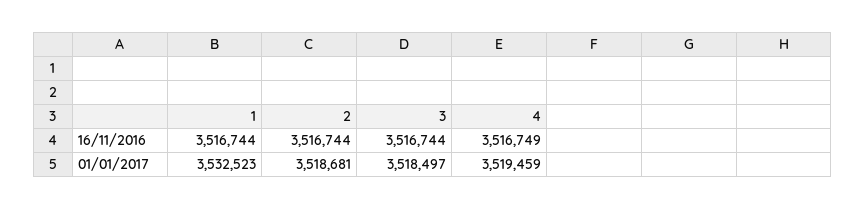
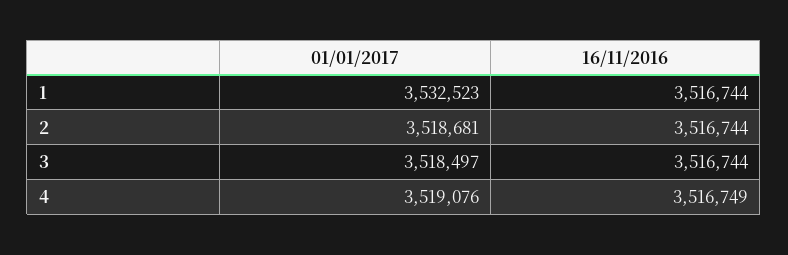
  {
    "1": {
      "16/11/2016": 3516744,
      "01/01/2017": 3532523
    },
    "2": {
      "16/11/2016": 3516744,
      "01/01/2017": 3518681
    },
    "3": {
      "16/11/2016": 3516744,
      "01/01/2017": 3518497
    },
    "4": {
      "16/11/2016": 3516749,
-     "01/01/2017": 3519459
+     "01/01/2017": 3519076
    }
  }

